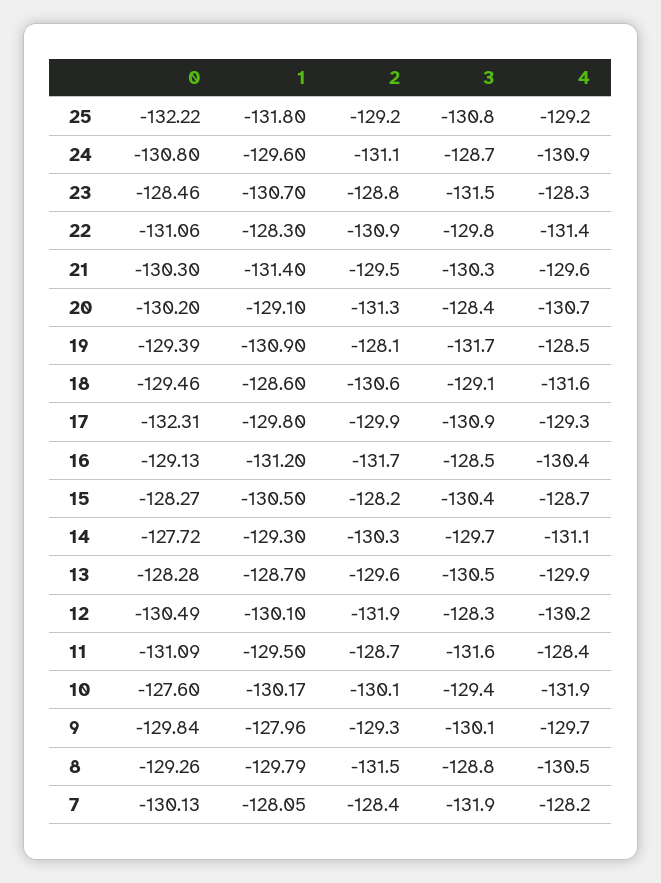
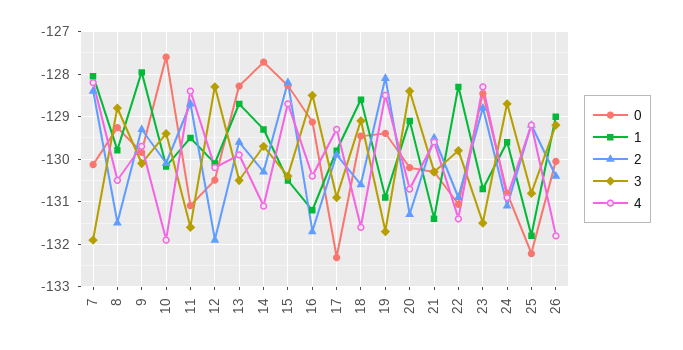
  {
    "0": {
      "25": -132.22,
      "24": -130.8,
      "23": -128.46,
      "22": -131.06,
      "21": -130.3,
      "20": -130.2,
      "19": -129.39,
      "18": -129.46,
      "17": -132.31,
      "16": -129.13,
      "15": -128.27,
      "14": -127.72,
      "13": -128.28,
      "12": -130.49,
      "11": -131.09,
      "10": -127.6,
      "9": -129.84,
      "8": -129.26,
-     "7": -130.13
+     "7": -130.13,
+     "26": -130
    },
    "1": {
      "25": -131.8,
      "24": -129.6,
      "23": -130.7,
      "22": -128.3,
      "21": -131.4,
      "20": -129.1,
      "19": -130.9,
      "18": -128.6,
      "17": -129.8,
      "16": -131.2,
      "15": -130.5,
      "14": -129.3,
      "13": -128.7,
      "12": -130.1,
      "11": -129.5,
      "10": -130.17,
      "9": -127.96,
      "8": -129.79,
-     "7": -128.05
+     "7": -128.05,
+     "26": -129
    },
    "2": {
      "25": -129.2,
      "24": -131.1,
      "23": -128.8,
      "22": -130.9,
      "21": -129.5,
      "20": -131.3,
      "19": -128.1,
      "18": -130.6,
      "17": -129.9,
      "16": -131.7,
      "15": -128.2,
      "14": -130.3,
      "13": -129.6,
      "12": -131.9,
      "11": -128.7,
      "10": -130.1,
      "9": -129.3,
      "8": -131.5,
-     "7": -128.4
+     "7": -128.4,
+     "26": -130.4
    },
    "3": {
      "25": -130.8,
      "24": -128.7,
      "23": -131.5,
      "22": -129.8,
      "21": -130.3,
      "20": -128.4,
      "19": -131.7,
      "18": -129.1,
      "17": -130.9,
      "16": -128.5,
      "15": -130.4,
      "14": -129.7,
      "13": -130.5,
      "12": -128.3,
      "11": -131.6,
      "10": -129.4,
      "9": -130.1,
      "8": -128.8,
-     "7": -131.9
+     "7": -131.9,
+     "26": -129.2
    },
    "4": {
      "25": -129.2,
      "24": -130.9,
      "23": -128.3,
      "22": -131.4,
      "21": -129.6,
      "20": -130.7,
      "19": -128.5,
      "18": -131.6,
      "17": -129.3,
      "16": -130.4,
      "15": -128.7,
      "14": -131.1,
      "13": -129.9,
      "12": -130.2,
      "11": -128.4,
      "10": -131.9,
      "9": -129.7,
      "8": -130.5,
-     "7": -128.2
+     "7": -128.2,
+     "26": -131.8
    }
  }

